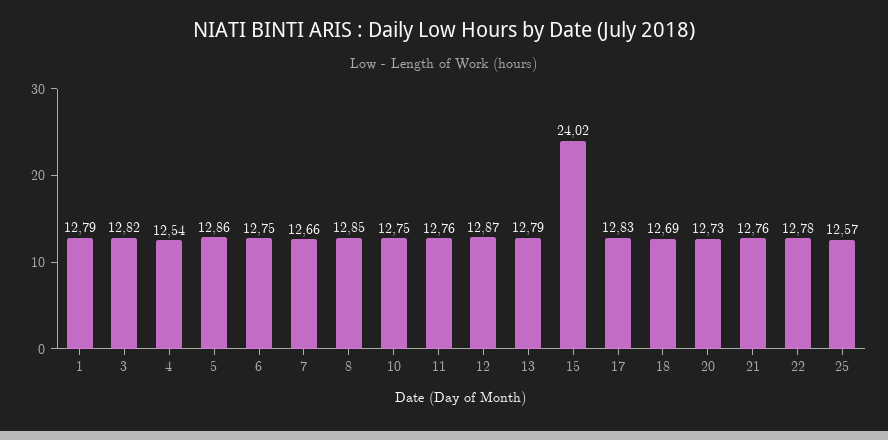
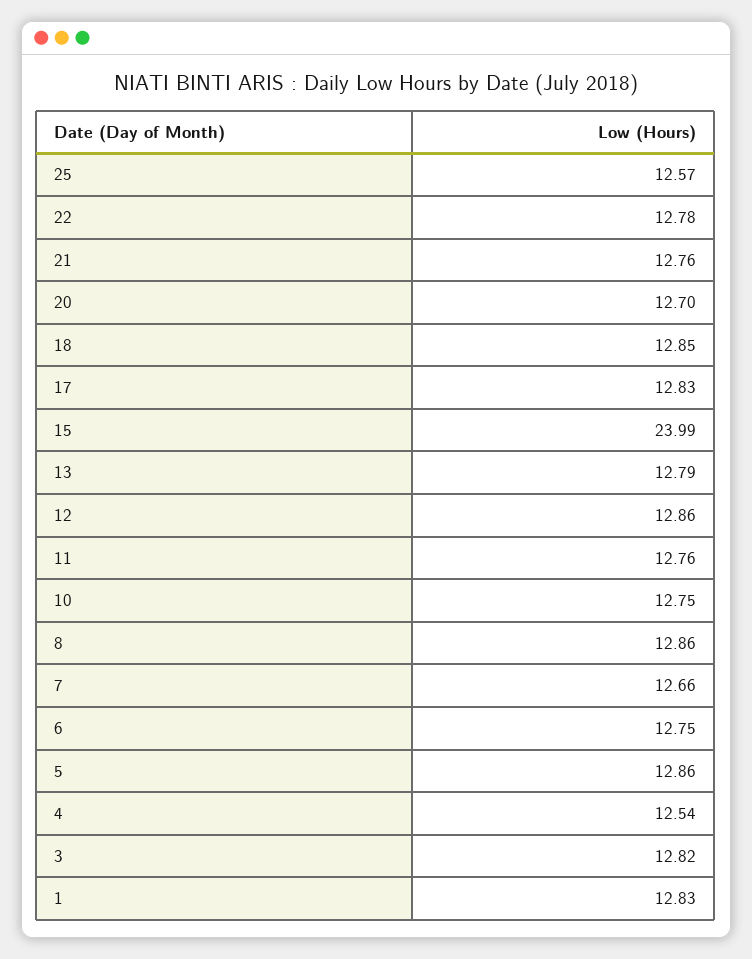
  {
-   "1": 12.79,
+   "1": 12.83,
    "3": 12.82,
    "4": 12.54,
    "5": 12.86,
    "6": 12.75,
    "7": 12.66,
-   "8": 12.85,
+   "8": 12.86,
    "10": 12.75,
    "11": 12.76,
-   "12": 12.87,
+   "12": 12.86,
    "13": 12.79,
-   "15": 24.02,
+   "15": 23.99,
    "17": 12.83,
-   "18": 12.69,
+   "18": 12.85,
-   "20": 12.73,
+   "20": 12.7,
    "21": 12.76,
    "22": 12.78,
    "25": 12.57
  }

